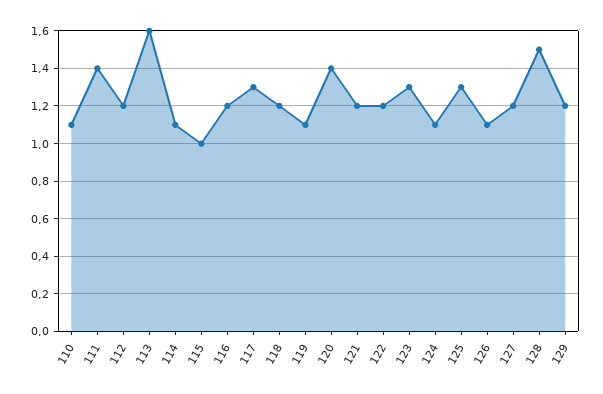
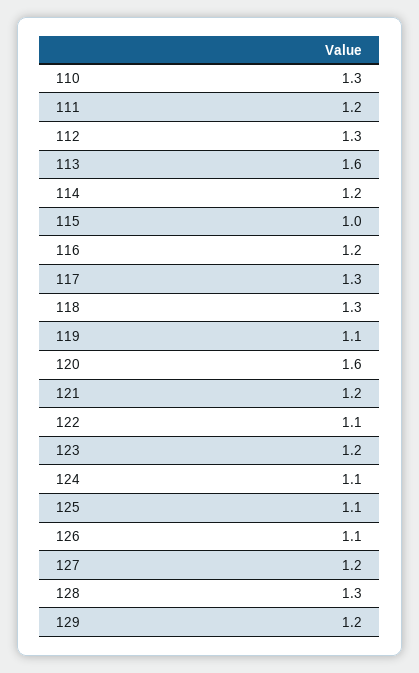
  {
-   "110": 1.1,
+   "110": 1.3,
-   "111": 1.4,
+   "111": 1.2,
-   "112": 1.2,
+   "112": 1.3,
    "113": 1.6,
-   "114": 1.1,
+   "114": 1.2,
    "115": 1,
    "116": 1.2,
    "117": 1.3,
-   "118": 1.2,
+   "118": 1.3,
    "119": 1.1,
-   "120": 1.4,
+   "120": 1.6,
    "121": 1.2,
-   "122": 1.2,
+   "122": 1.1,
-   "123": 1.3,
+   "123": 1.2,
    "124": 1.1,
-   "125": 1.3,
+   "125": 1.1,
    "126": 1.1,
    "127": 1.2,
-   "128": 1.5,
+   "128": 1.3,
    "129": 1.2
  }

